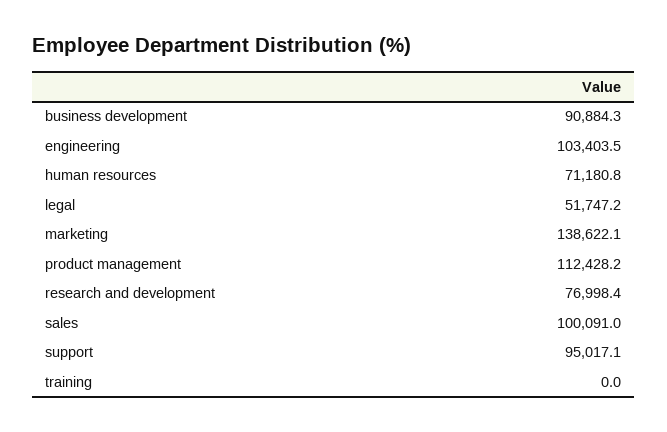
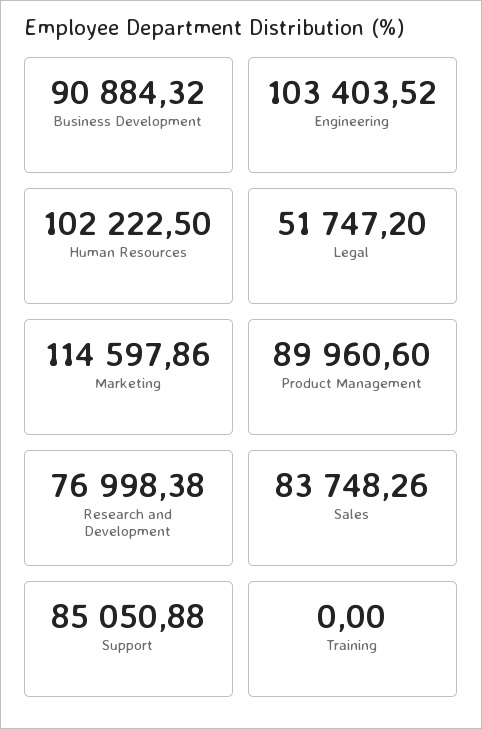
  {
    "business development": 90884.32,
    "engineering": 103403.52,
-   "human resources": 71180.8,
+   "human resources": 102222.5,
    "legal": 51747.2,
-   "marketing": 138622.1,
+   "marketing": 114597.86,
-   "product management": 112428.2,
+   "product management": 89960.6,
    "research and development": 76998.38,
-   "sales": 100091,
+   "sales": 83748.26,
-   "support": 95017.1,
+   "support": 85050.88,
    "training": 0
  }

